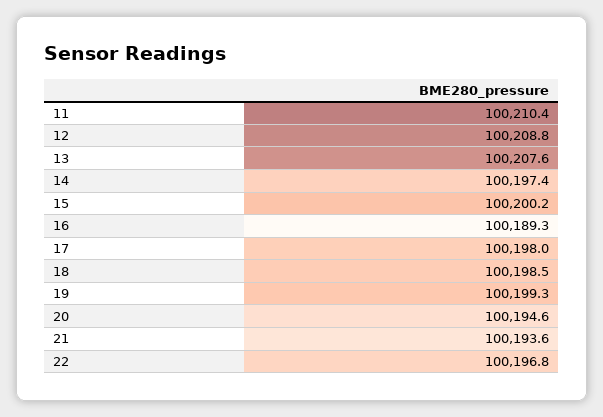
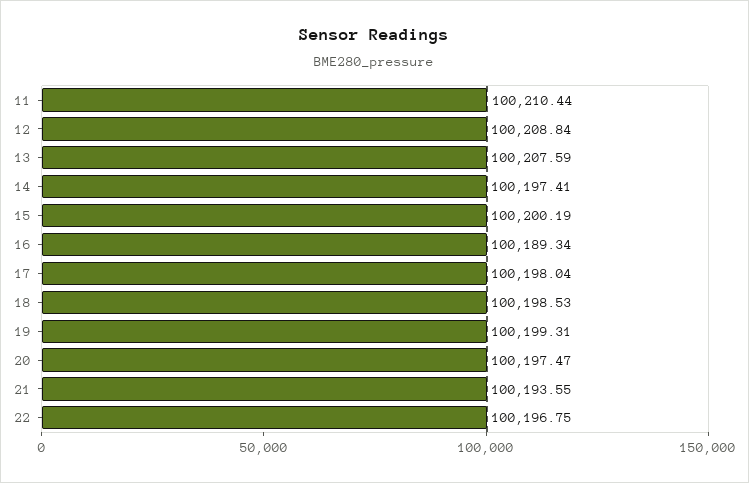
  {
    "11": 100210.44,
    "12": 100208.84,
    "13": 100207.59,
    "14": 100197.41,
    "15": 100200.19,
    "16": 100189.34,
    "17": 100198.04,
    "18": 100198.53,
    "19": 100199.31,
-   "20": 100194.6,
+   "20": 100197.47,
    "21": 100193.55,
    "22": 100196.75
  }

